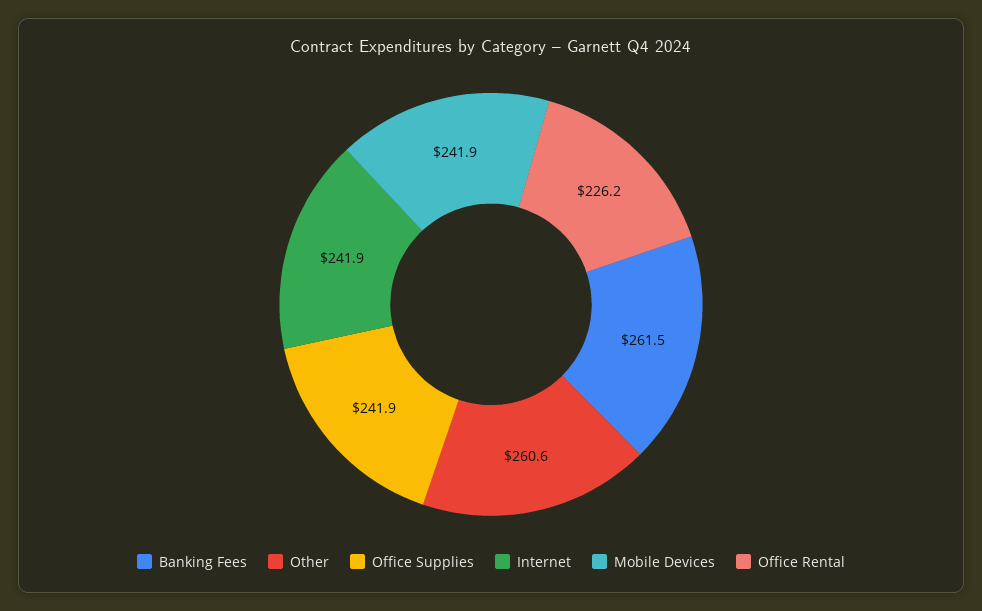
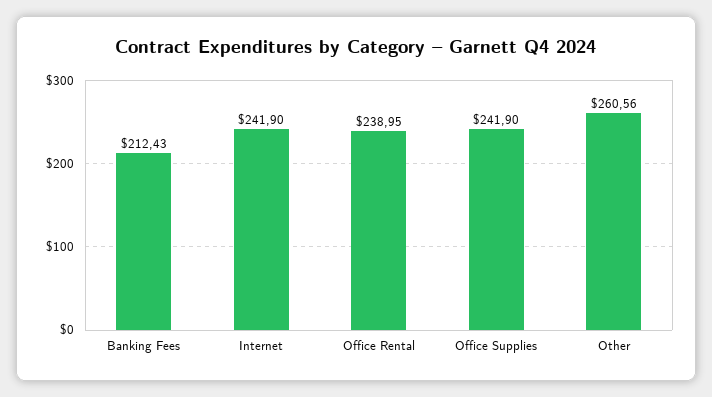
  {
-   "Banking Fees": 261.5,
+   "Banking Fees": 212.43,
    "Other": 260.56,
    "Office Supplies": 241.9,
    "Internet": 241.9,
-   "Mobile Devices": 241.9,
-   "Office Rental": 226.2
+   "Office Rental": 238.95
  }

